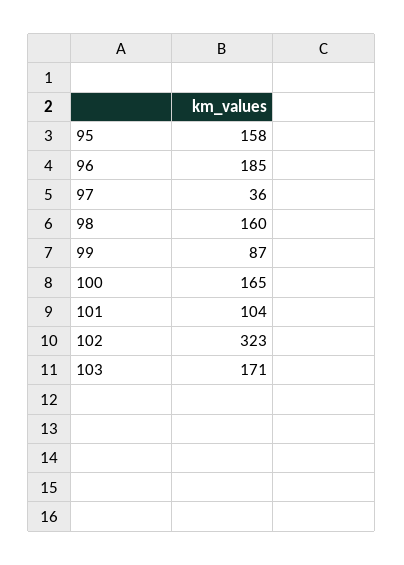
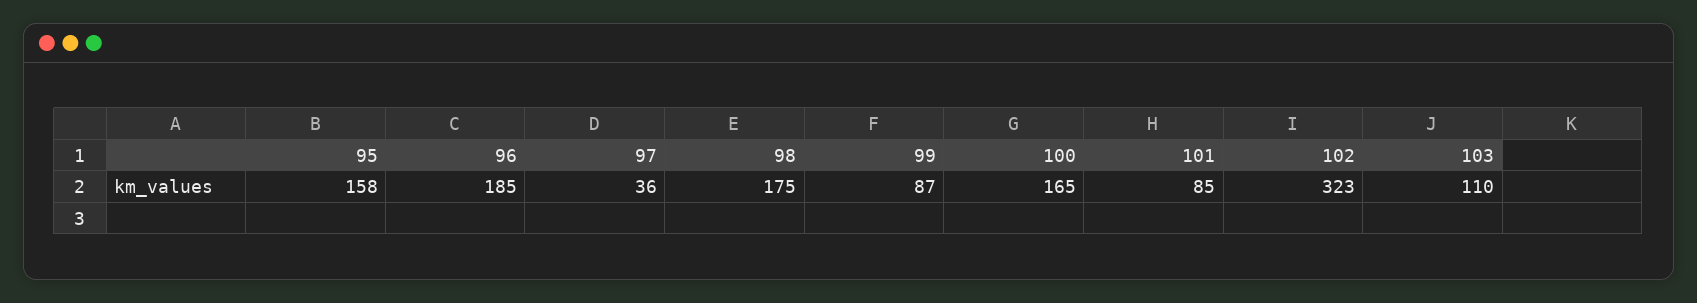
  {
    "95": 158,
    "96": 185,
    "97": 36,
-   "98": 160,
+   "98": 175,
    "99": 87,
    "100": 165,
-   "101": 104,
+   "101": 85,
    "102": 323,
-   "103": 171
+   "103": 110
  }

